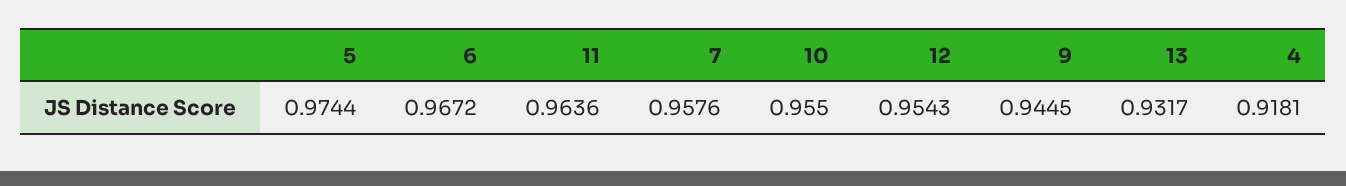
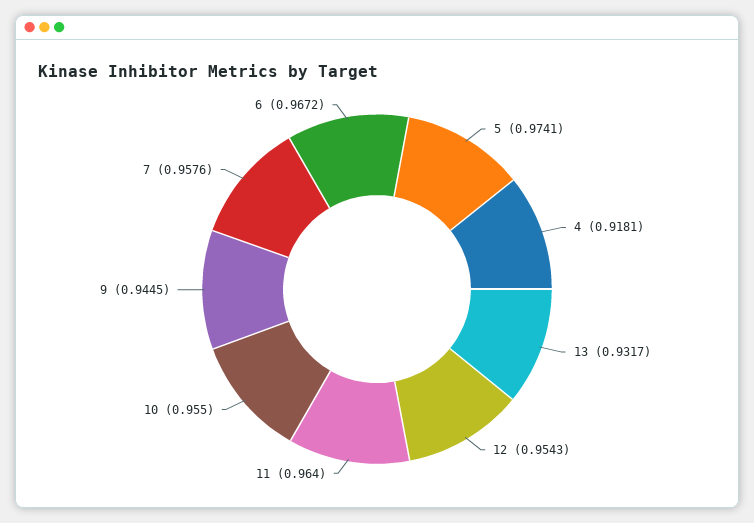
  {
-   "5": 0.9744,
+   "5": 0.9741,
    "6": 0.9672,
-   "11": 0.9636,
+   "11": 0.964,
    "7": 0.9576,
    "10": 0.955,
    "12": 0.9543,
    "9": 0.9445,
    "13": 0.9317,
    "4": 0.9181
  }

